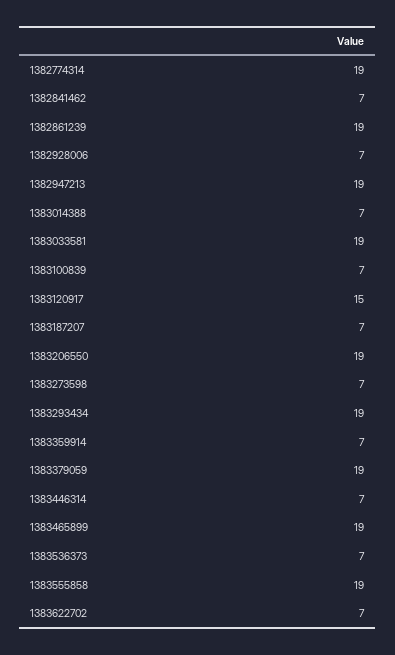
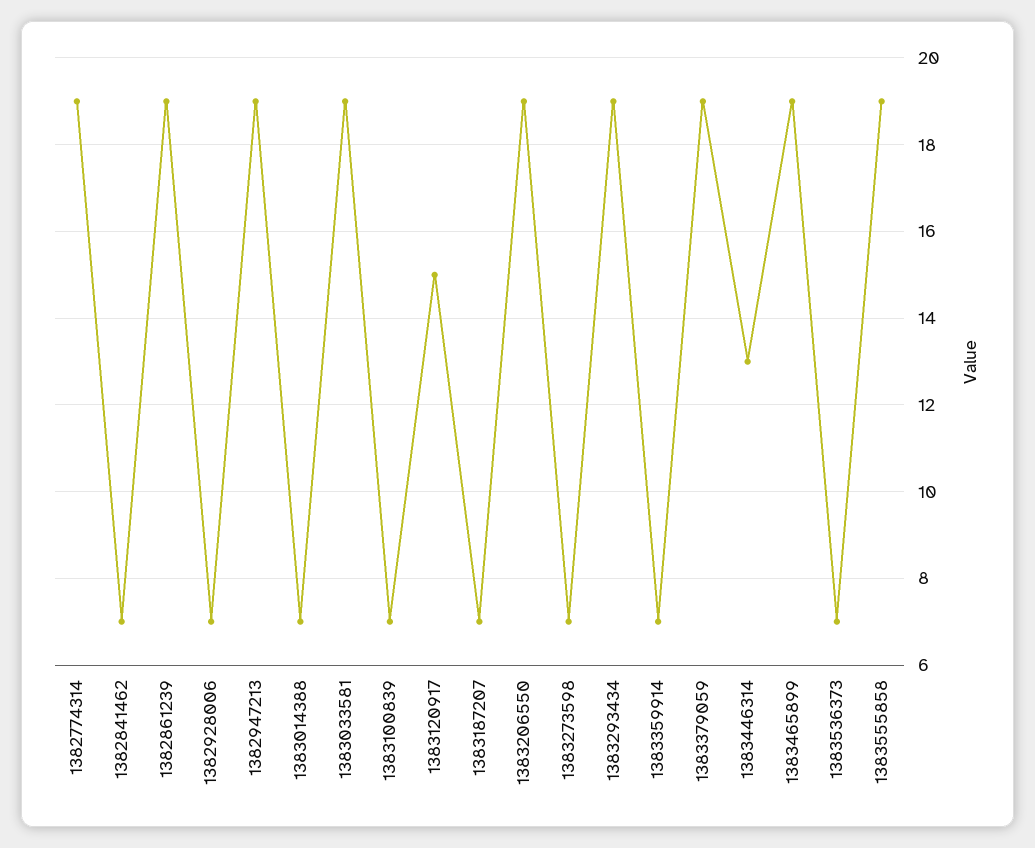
  {
    "1382774314": 19,
    "1382841462": 7,
    "1382861239": 19,
    "1382928006": 7,
    "1382947213": 19,
    "1383014388": 7,
    "1383033581": 19,
    "1383100839": 7,
    "1383120917": 15,
    "1383187207": 7,
    "1383206550": 19,
    "1383273598": 7,
    "1383293434": 19,
    "1383359914": 7,
    "1383379059": 19,
-   "1383446314": 7,
+   "1383446314": 13,
    "1383465899": 19,
    "1383536373": 7,
-   "1383555858": 19,
+   "1383555858": 19
-   "1383622702": 7
  }

